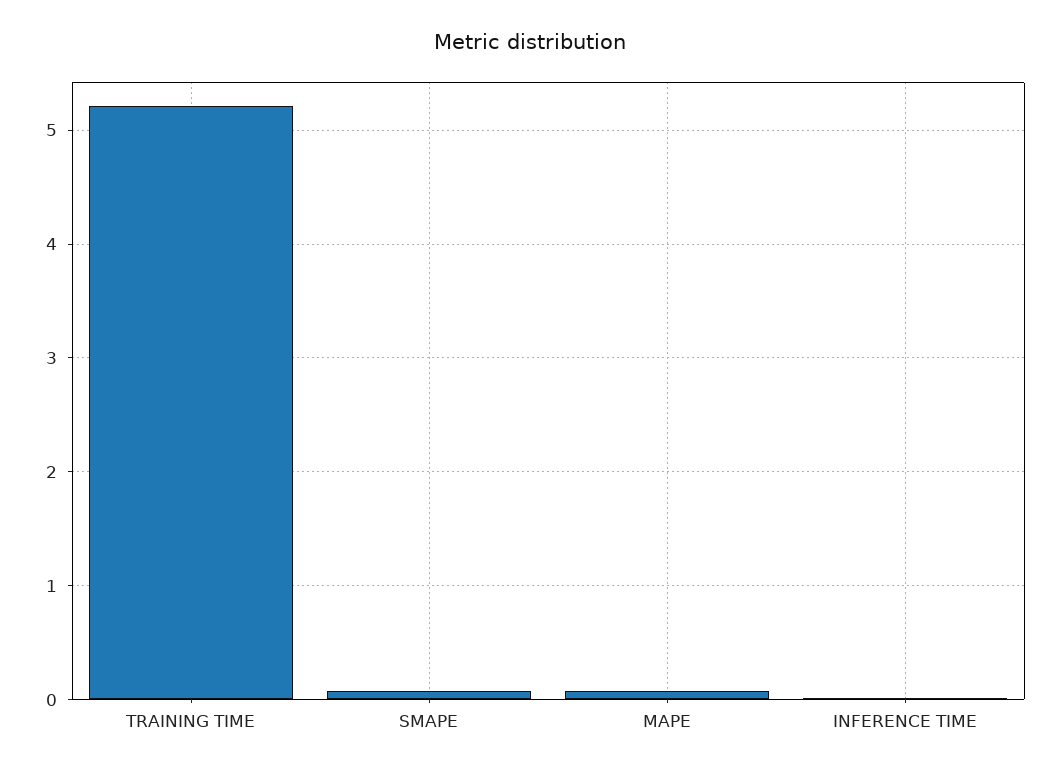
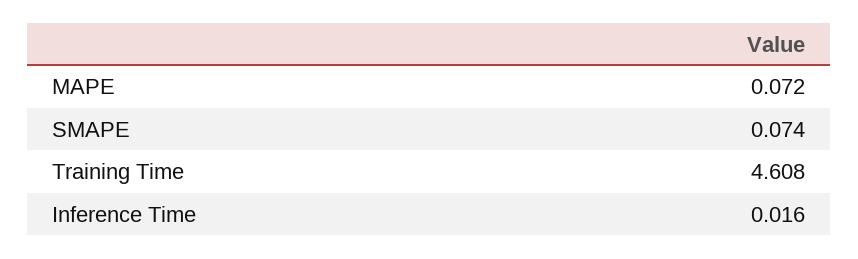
  {
-   "TRAINING TIME": 5.2,
+   "TRAINING TIME": 4.608,
    "SMAPE": 0.074,
    "MAPE": 0.072,
    "INFERENCE TIME": 0.016
  }

